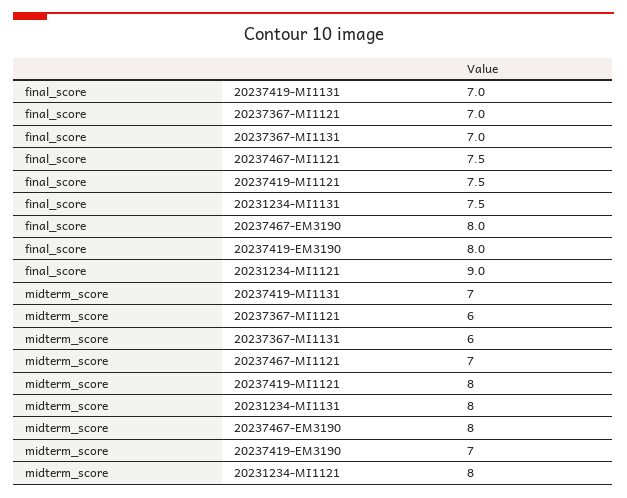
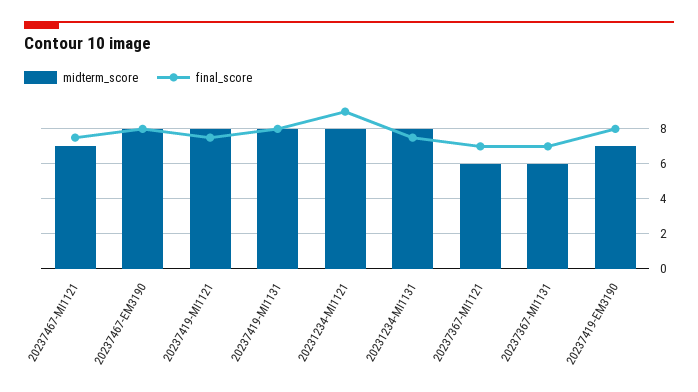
  {
    "final_score": {
-     "20237419-MI1131": 7,
+     "20237419-MI1131": 8,
      "20237367-MI1121": 7,
      "20237367-MI1131": 7,
      "20237467-MI1121": 7.5,
      "20237419-MI1121": 7.5,
      "20231234-MI1131": 7.5,
      "20237467-EM3190": 8,
      "20237419-EM3190": 8,
      "20231234-MI1121": 9
    },
    "midterm_score": {
-     "20237419-MI1131": 7,
+     "20237419-MI1131": 8,
      "20237367-MI1121": 6,
      "20237367-MI1131": 6,
      "20237467-MI1121": 7,
      "20237419-MI1121": 8,
      "20231234-MI1131": 8,
      "20237467-EM3190": 8,
      "20237419-EM3190": 7,
      "20231234-MI1121": 8
    }
  }

